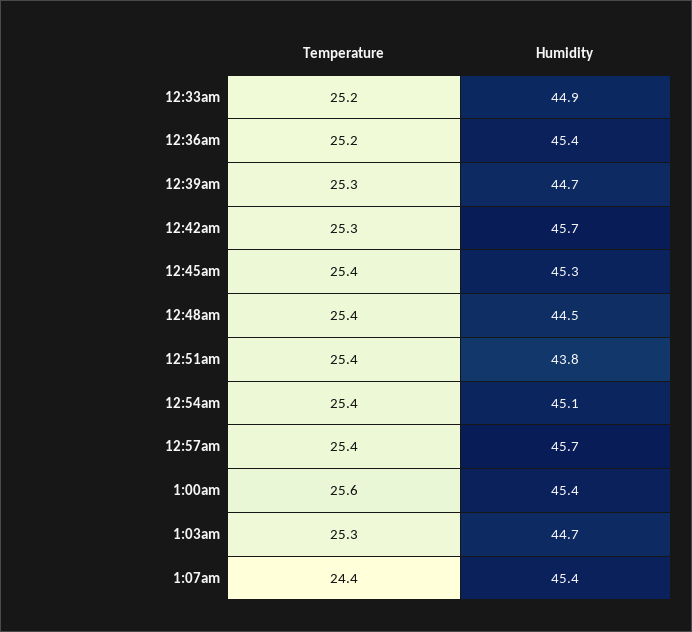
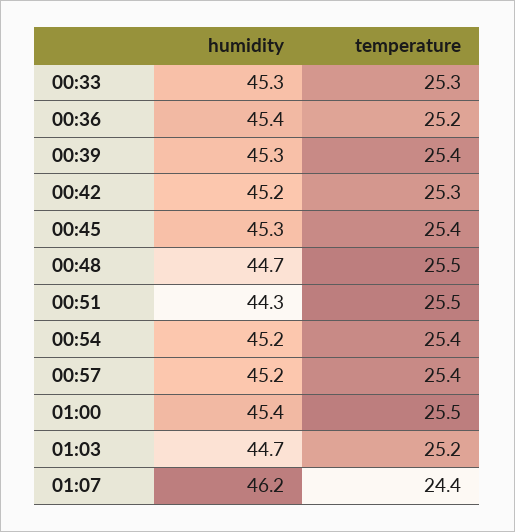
  {
    "Temperature": {
-     "12:33am": 25.2,
+     "12:33am": 25.3,
      "12:36am": 25.2,
-     "12:39am": 25.3,
+     "12:39am": 25.4,
      "12:42am": 25.3,
      "12:45am": 25.4,
-     "12:48am": 25.4,
+     "12:48am": 25.5,
-     "12:51am": 25.4,
+     "12:51am": 25.5,
      "12:54am": 25.4,
      "12:57am": 25.4,
-     "1:00am": 25.6,
+     "1:00am": 25.5,
-     "1:03am": 25.3,
+     "1:03am": 25.2,
      "1:07am": 24.4
    },
    "Humidity": {
-     "12:33am": 44.9,
+     "12:33am": 45.3,
      "12:36am": 45.4,
-     "12:39am": 44.7,
+     "12:39am": 45.3,
-     "12:42am": 45.7,
+     "12:42am": 45.2,
      "12:45am": 45.3,
-     "12:48am": 44.5,
+     "12:48am": 44.7,
-     "12:51am": 43.8,
+     "12:51am": 44.3,
-     "12:54am": 45.1,
+     "12:54am": 45.2,
-     "12:57am": 45.7,
+     "12:57am": 45.2,
      "1:00am": 45.4,
      "1:03am": 44.7,
-     "1:07am": 45.4
+     "1:07am": 46.2
    }
  }

